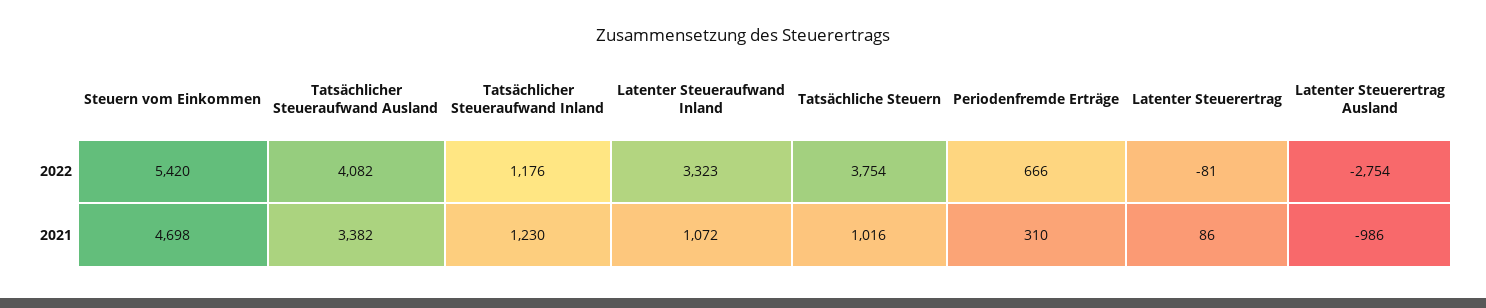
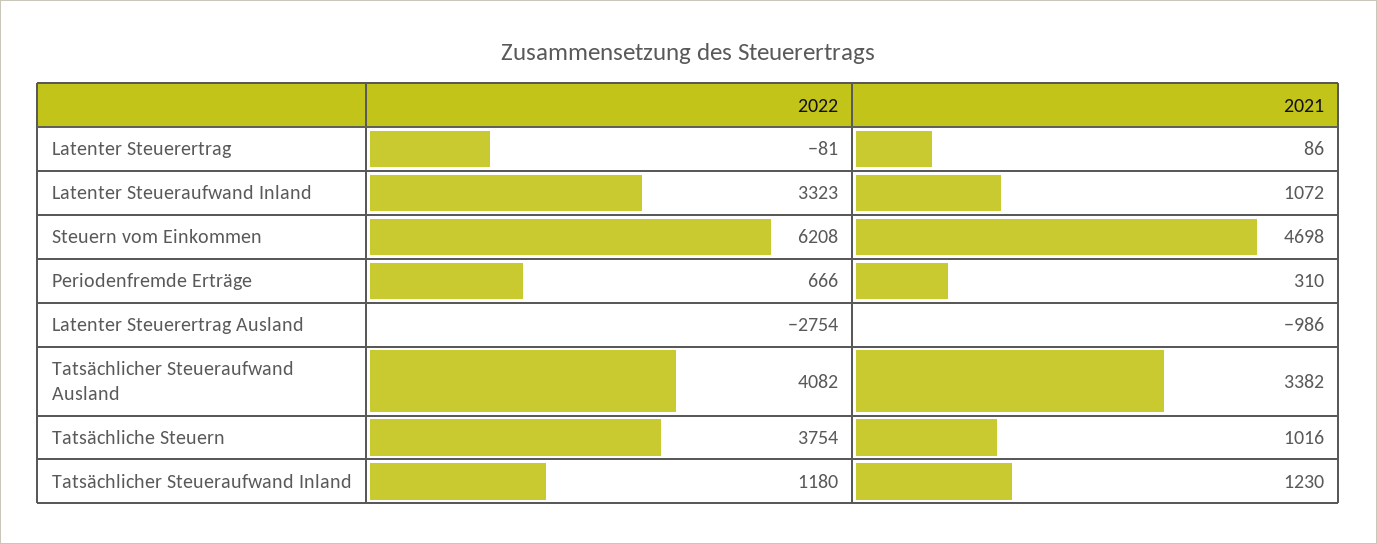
  {
    "Steuern vom Einkommen": {
-     "2022": 5420,
+     "2022": 6208,
      "2021": 4698
    },
    "Tatsächlicher Steueraufwand Ausland": {
      "2022": 4082,
      "2021": 3382
    },
    "Tatsächlicher Steueraufwand Inland": {
-     "2022": 1176,
+     "2022": 1180,
      "2021": 1230
    },
    "Latenter Steueraufwand Inland": {
      "2022": 3323,
      "2021": 1072
    },
    "Tatsächliche Steuern": {
      "2022": 3754,
      "2021": 1016
    },
    "Periodenfremde Erträge": {
      "2022": 666,
      "2021": 310
    },
    "Latenter Steuerertrag": {
      "2022": -81,
      "2021": 86
    },
    "Latenter Steuerertrag Ausland": {
      "2022": -2754,
      "2021": -986
    }
  }

